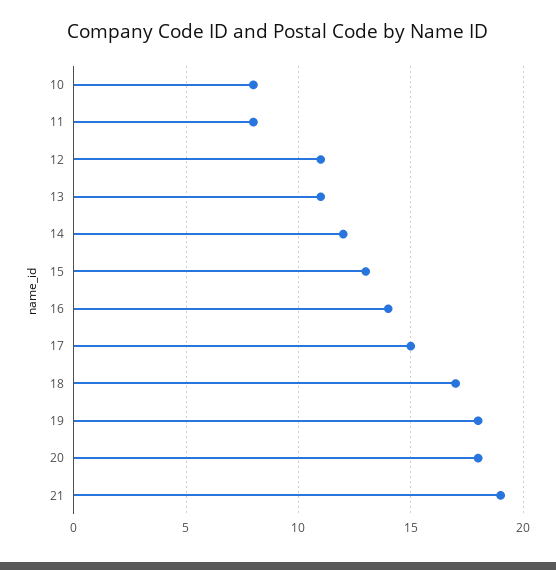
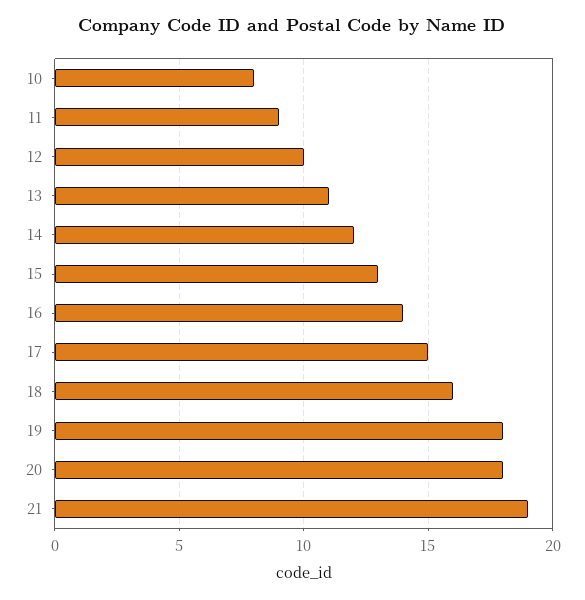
  {
    "10": 8,
-   "11": 8,
+   "11": 9,
-   "12": 11,
+   "12": 10,
    "13": 11,
    "14": 12,
    "15": 13,
    "16": 14,
    "17": 15,
-   "18": 17,
+   "18": 16,
    "19": 18,
    "20": 18,
    "21": 19
  }

